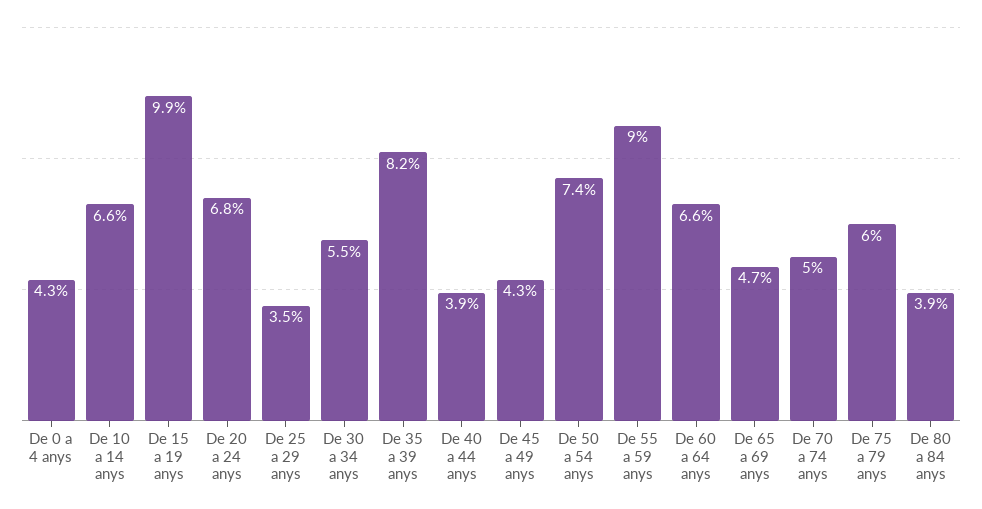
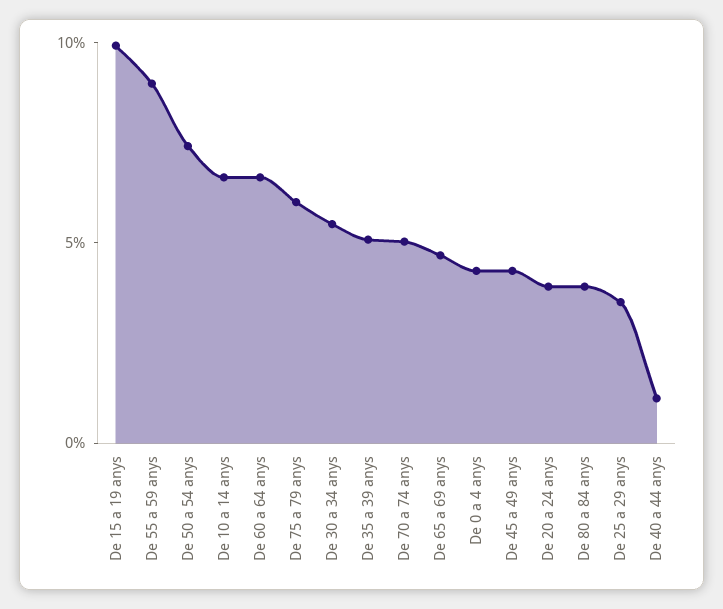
  {
    "De 0 a 4 anys": 4.3,
    "De 10 a 14 anys": 6.6,
    "De 15 a 19 anys": 9.9,
-   "De 20 a 24 anys": 6.8,
+   "De 20 a 24 anys": 4,
    "De 25 a 29 anys": 3.5,
    "De 30 a 34 anys": 5.5,
-   "De 35 a 39 anys": 8.2,
+   "De 35 a 39 anys": 5,
-   "De 40 a 44 anys": 3.9,
+   "De 40 a 44 anys": 1,
    "De 45 a 49 anys": 4.3,
    "De 50 a 54 anys": 7.4,
    "De 55 a 59 anys": 9,
    "De 60 a 64 anys": 6.6,
    "De 65 a 69 anys": 4.7,
    "De 70 a 74 anys": 5,
    "De 75 a 79 anys": 6,
    "De 80 a 84 anys": 3.9
  }

